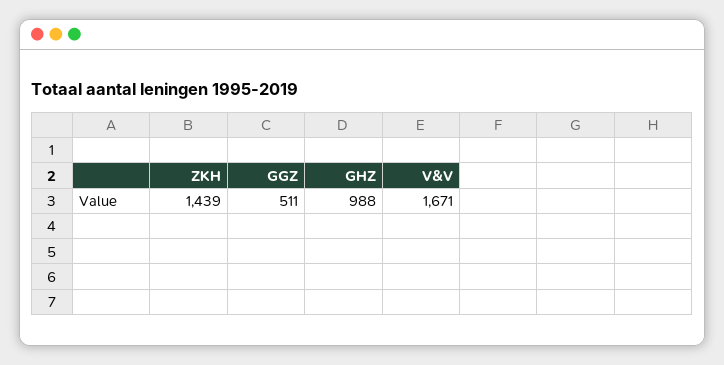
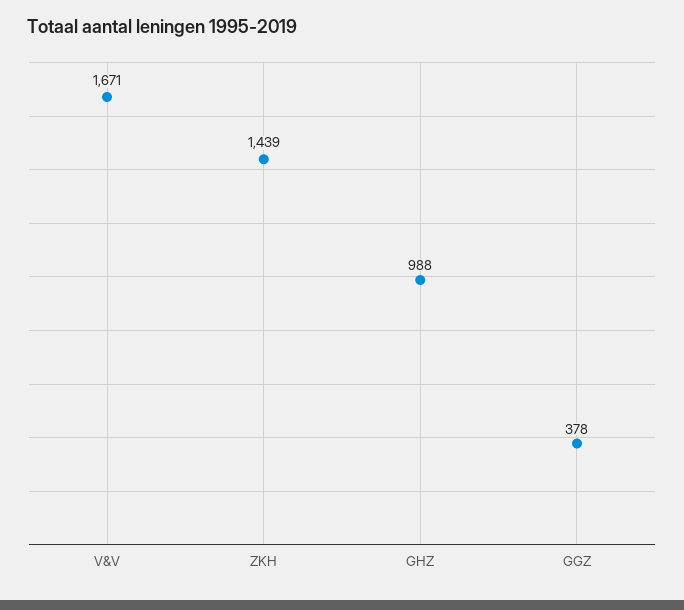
  {
    "ZKH": 1439,
-   "GGZ": 511,
+   "GGZ": 378,
    "GHZ": 988,
    "V&V": 1671
  }

